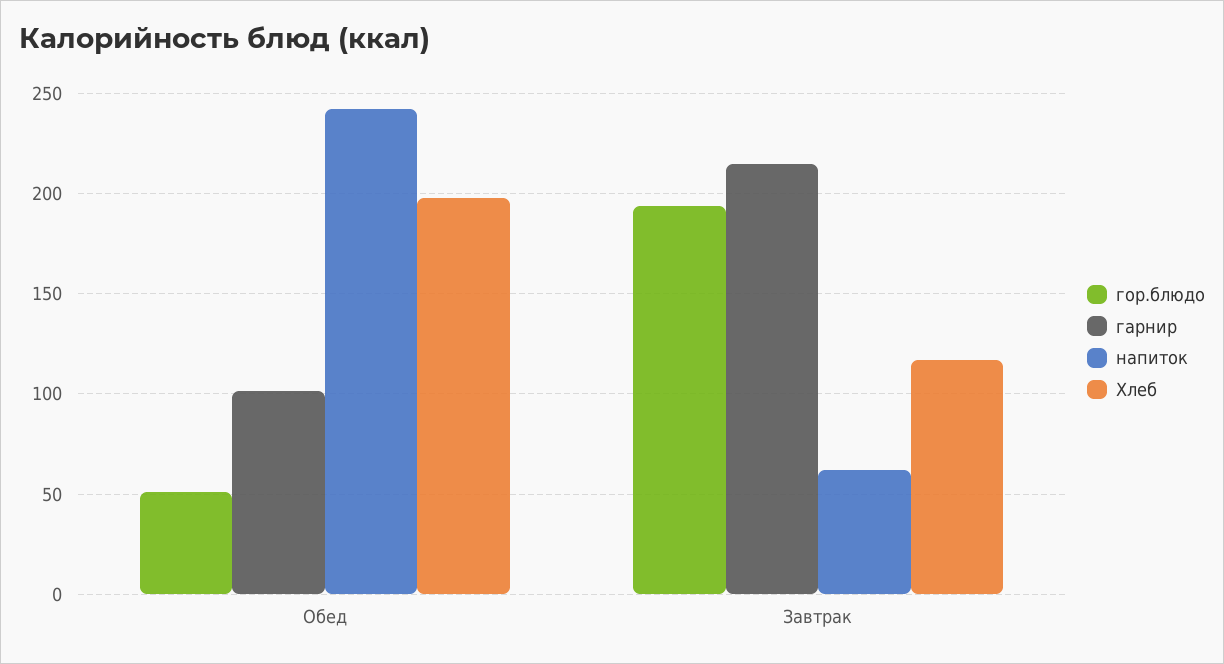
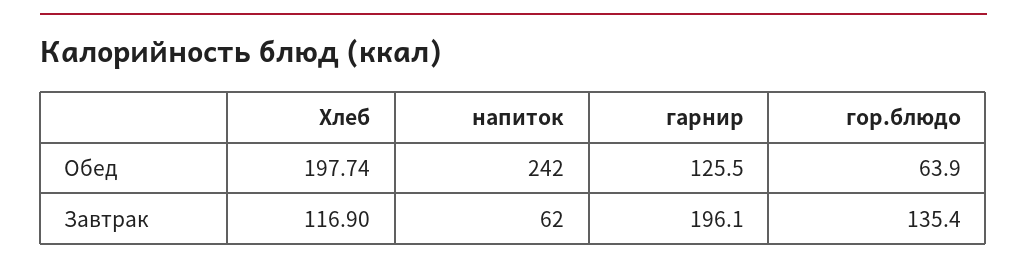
  {
    "гор.блюдо": {
-     "Обед": 50,
+     "Обед": 63.9,
-     "Завтрак": 195
+     "Завтрак": 135.4
    },
    "гарнир": {
-     "Обед": 100,
+     "Обед": 125.5,
-     "Завтрак": 215
+     "Завтрак": 196.1
    },
    "напиток": {
      "Обед": 242,
      "Завтрак": 62
    },
    "Хлеб": {
      "Обед": 197.74,
      "Завтрак": 116.9
    }
  }

